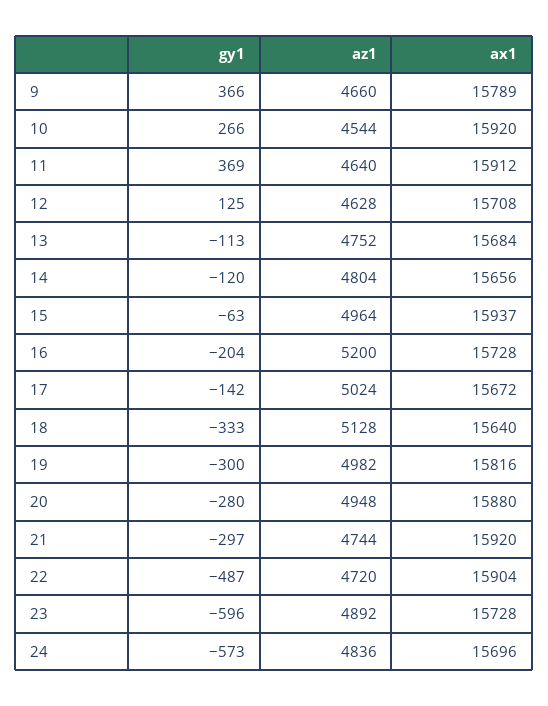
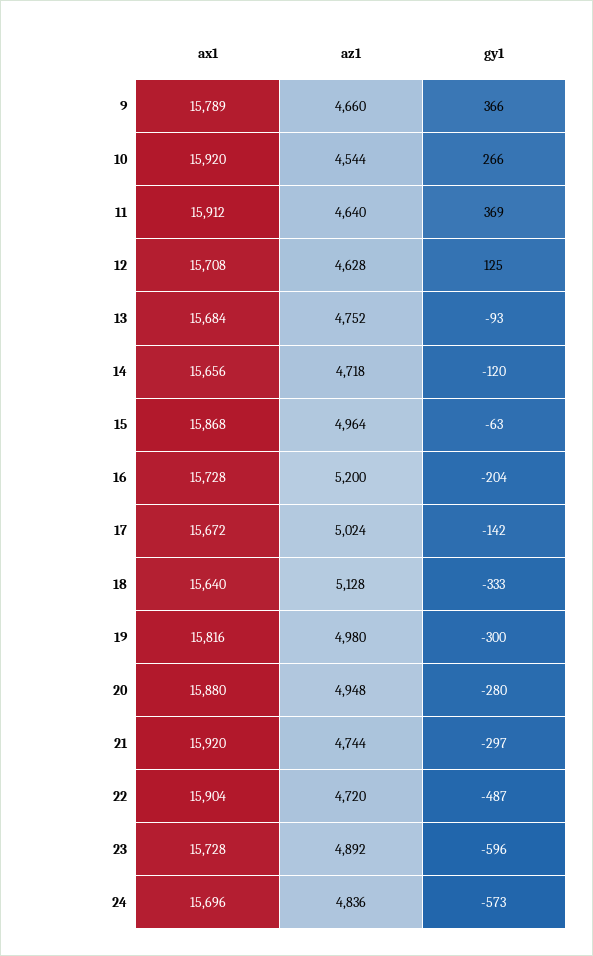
  {
    "gy1": {
      "9": 366,
      "10": 266,
      "11": 369,
      "12": 125,
-     "13": -113,
+     "13": -93,
      "14": -120,
      "15": -63,
      "16": -204,
      "17": -142,
      "18": -333,
      "19": -300,
      "20": -280,
      "21": -297,
      "22": -487,
      "23": -596,
      "24": -573
    },
    "az1": {
      "9": 4660,
      "10": 4544,
      "11": 4640,
      "12": 4628,
      "13": 4752,
-     "14": 4804,
+     "14": 4718,
      "15": 4964,
      "16": 5200,
      "17": 5024,
      "18": 5128,
-     "19": 4982,
+     "19": 4980,
      "20": 4948,
      "21": 4744,
      "22": 4720,
      "23": 4892,
      "24": 4836
    },
    "ax1": {
      "9": 15789,
      "10": 15920,
      "11": 15912,
      "12": 15708,
      "13": 15684,
      "14": 15656,
-     "15": 15937,
+     "15": 15868,
      "16": 15728,
      "17": 15672,
      "18": 15640,
      "19": 15816,
      "20": 15880,
      "21": 15920,
      "22": 15904,
      "23": 15728,
      "24": 15696
    }
  }

